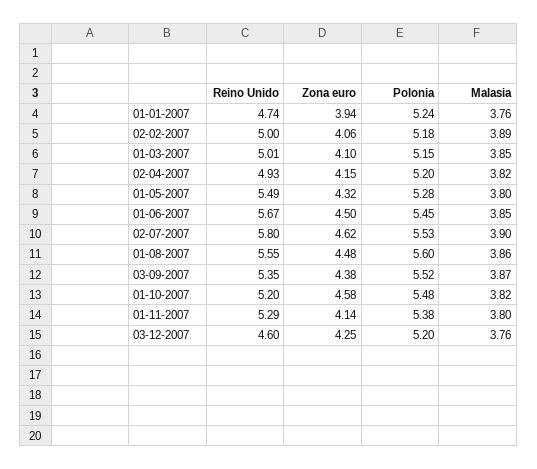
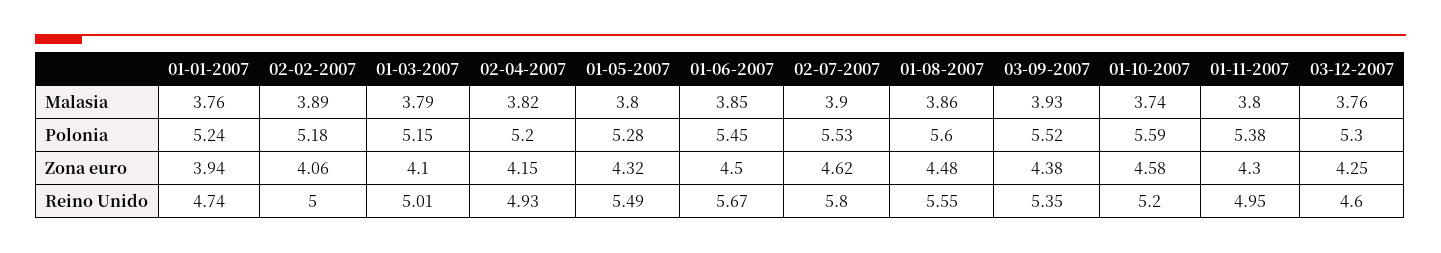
  {
    "Reino Unido": {
      "01-01-2007": 4.74,
      "02-02-2007": 5,
      "01-03-2007": 5.01,
      "02-04-2007": 4.93,
      "01-05-2007": 5.49,
      "01-06-2007": 5.67,
      "02-07-2007": 5.8,
      "01-08-2007": 5.55,
      "03-09-2007": 5.35,
      "01-10-2007": 5.2,
-     "01-11-2007": 5.29,
+     "01-11-2007": 4.95,
      "03-12-2007": 4.6
    },
    "Zona euro": {
      "01-01-2007": 3.94,
      "02-02-2007": 4.06,
      "01-03-2007": 4.1,
      "02-04-2007": 4.15,
      "01-05-2007": 4.32,
      "01-06-2007": 4.5,
      "02-07-2007": 4.62,
      "01-08-2007": 4.48,
      "03-09-2007": 4.38,
      "01-10-2007": 4.58,
-     "01-11-2007": 4.14,
+     "01-11-2007": 4.3,
      "03-12-2007": 4.25
    },
    "Polonia": {
      "01-01-2007": 5.24,
      "02-02-2007": 5.18,
      "01-03-2007": 5.15,
      "02-04-2007": 5.2,
      "01-05-2007": 5.28,
      "01-06-2007": 5.45,
      "02-07-2007": 5.53,
      "01-08-2007": 5.6,
      "03-09-2007": 5.52,
-     "01-10-2007": 5.48,
+     "01-10-2007": 5.59,
      "01-11-2007": 5.38,
-     "03-12-2007": 5.2
+     "03-12-2007": 5.3
    },
    "Malasia": {
      "01-01-2007": 3.76,
      "02-02-2007": 3.89,
-     "01-03-2007": 3.85,
+     "01-03-2007": 3.79,
      "02-04-2007": 3.82,
      "01-05-2007": 3.8,
      "01-06-2007": 3.85,
      "02-07-2007": 3.9,
      "01-08-2007": 3.86,
-     "03-09-2007": 3.87,
+     "03-09-2007": 3.93,
-     "01-10-2007": 3.82,
+     "01-10-2007": 3.74,
      "01-11-2007": 3.8,
      "03-12-2007": 3.76
    }
  }

